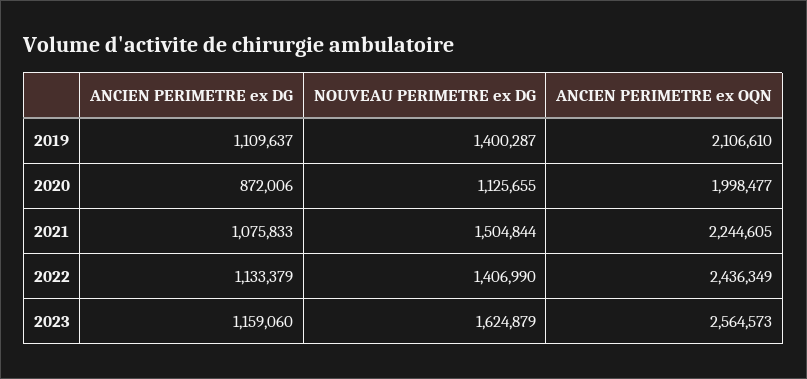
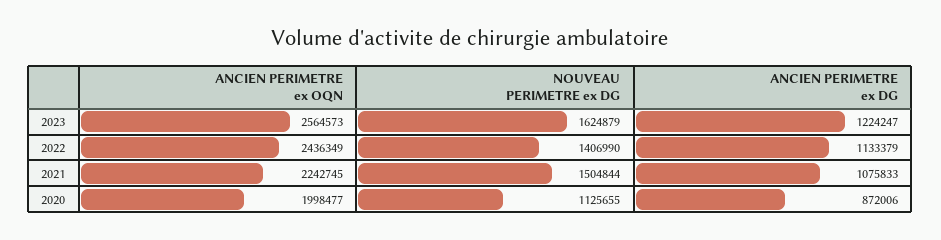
  {
    "ANCIEN PERIMETRE ex DG": {
-     "2019": 1109637,
      "2020": 872006,
      "2021": 1075833,
      "2022": 1133379,
-     "2023": 1159060
+     "2023": 1224247
    },
    "NOUVEAU PERIMETRE ex DG": {
-     "2019": 1400287,
      "2020": 1125655,
      "2021": 1504844,
      "2022": 1406990,
      "2023": 1624879
    },
    "ANCIEN PERIMETRE ex OQN": {
-     "2019": 2106610,
      "2020": 1998477,
-     "2021": 2244605,
+     "2021": 2242745,
      "2022": 2436349,
      "2023": 2564573
    }
  }

